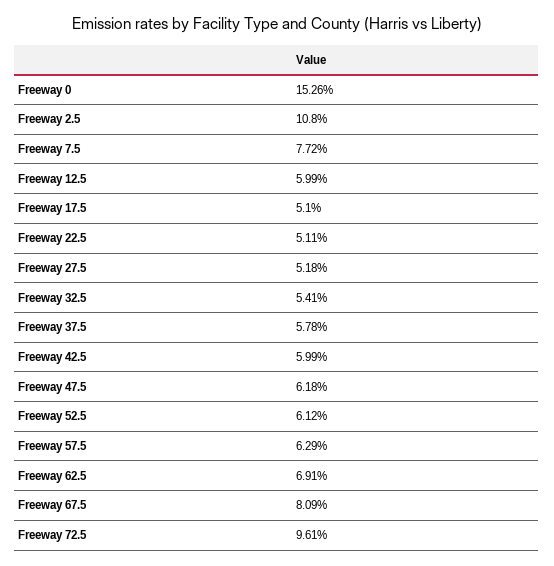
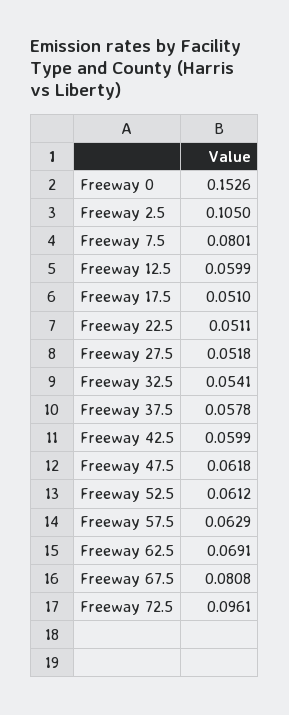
  {
    "Freeway 0": 0.1526,
-   "Freeway 2.5": 0.108,
+   "Freeway 2.5": 0.105,
-   "Freeway 7.5": 0.0772,
+   "Freeway 7.5": 0.0801,
    "Freeway 12.5": 0.0599,
    "Freeway 17.5": 0.051,
    "Freeway 22.5": 0.0511,
    "Freeway 27.5": 0.0518,
    "Freeway 32.5": 0.0541,
    "Freeway 37.5": 0.0578,
    "Freeway 42.5": 0.0599,
    "Freeway 47.5": 0.0618,
    "Freeway 52.5": 0.0612,
    "Freeway 57.5": 0.0629,
    "Freeway 62.5": 0.0691,
-   "Freeway 67.5": 0.0809,
+   "Freeway 67.5": 0.0808,
    "Freeway 72.5": 0.0961
  }

